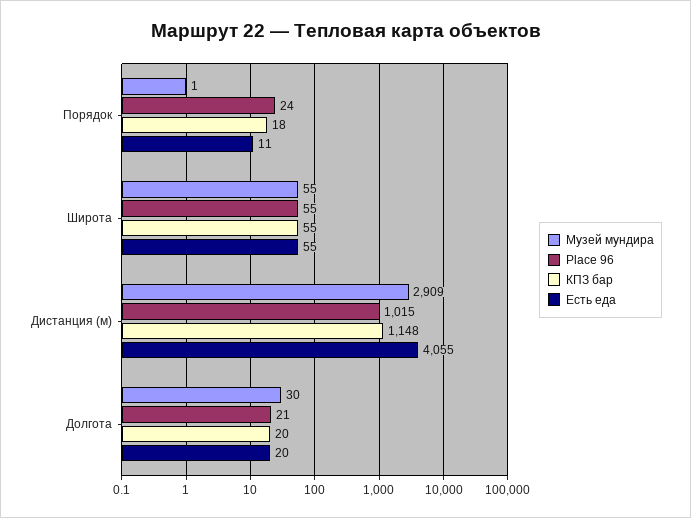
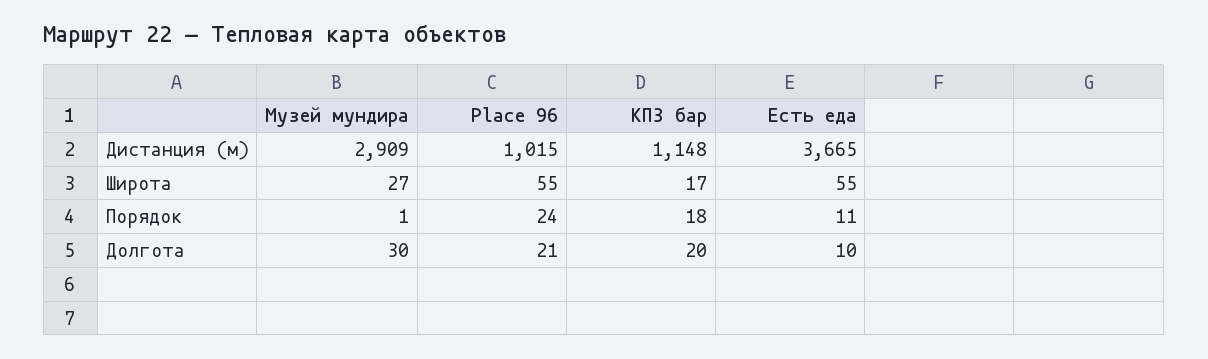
  {
    "Музей мундира": {
      "Порядок": 1,
-     "Широта": 55,
+     "Широта": 27,
      "Дистанция (м)": 2909,
      "Долгота": 30
    },
    "Place 96": {
      "Порядок": 24,
      "Широта": 55,
      "Дистанция (м)": 1015,
      "Долгота": 21
    },
    "КПЗ бар": {
      "Порядок": 18,
-     "Широта": 55,
+     "Широта": 17,
      "Дистанция (м)": 1148,
      "Долгота": 20
    },
    "Есть еда": {
      "Порядок": 11,
      "Широта": 55,
-     "Дистанция (м)": 4055,
+     "Дистанция (м)": 3665,
-     "Долгота": 20
+     "Долгота": 10
    }
  }

